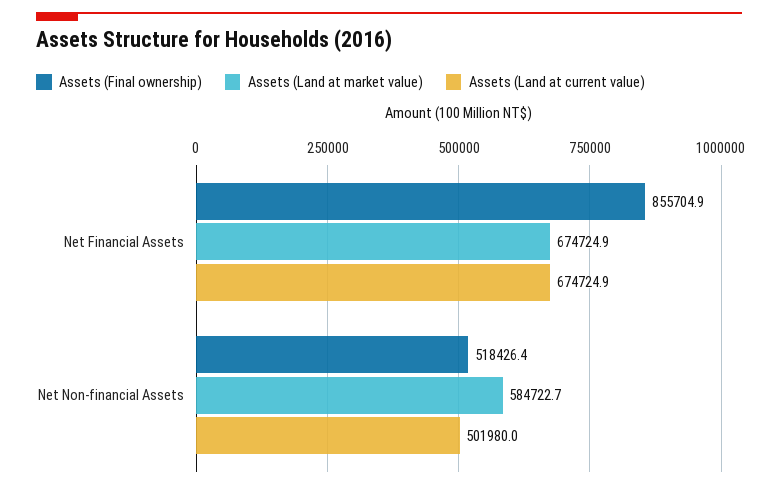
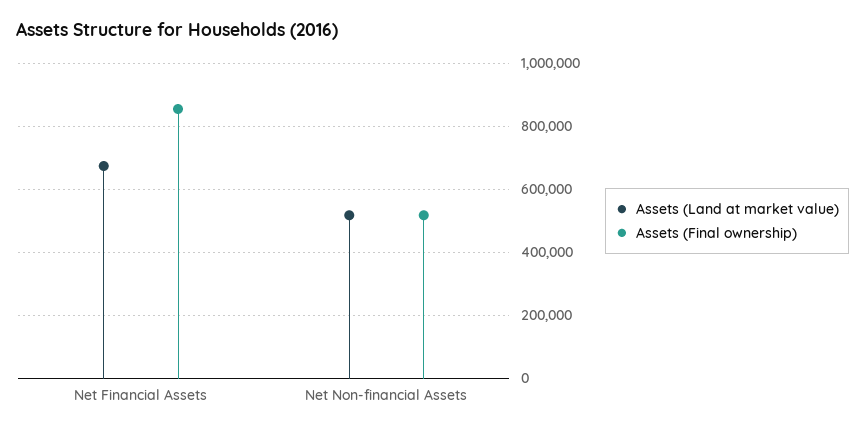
  {
    "Assets (Final ownership)": {
      "Net Financial Assets": 855704.9,
      "Net Non-financial Assets": 518426.4
    },
    "Assets (Land at market value)": {
      "Net Financial Assets": 674724.9,
-     "Net Non-financial Assets": 584722.7
+     "Net Non-financial Assets": 520000
-   },
+   }
-   "Assets (Land at current value)": {
-     "Net Financial Assets": 674724.9,
-     "Net Non-financial Assets": 501980
-   }
  }

